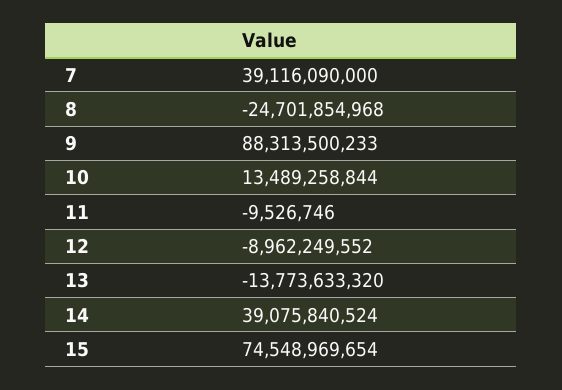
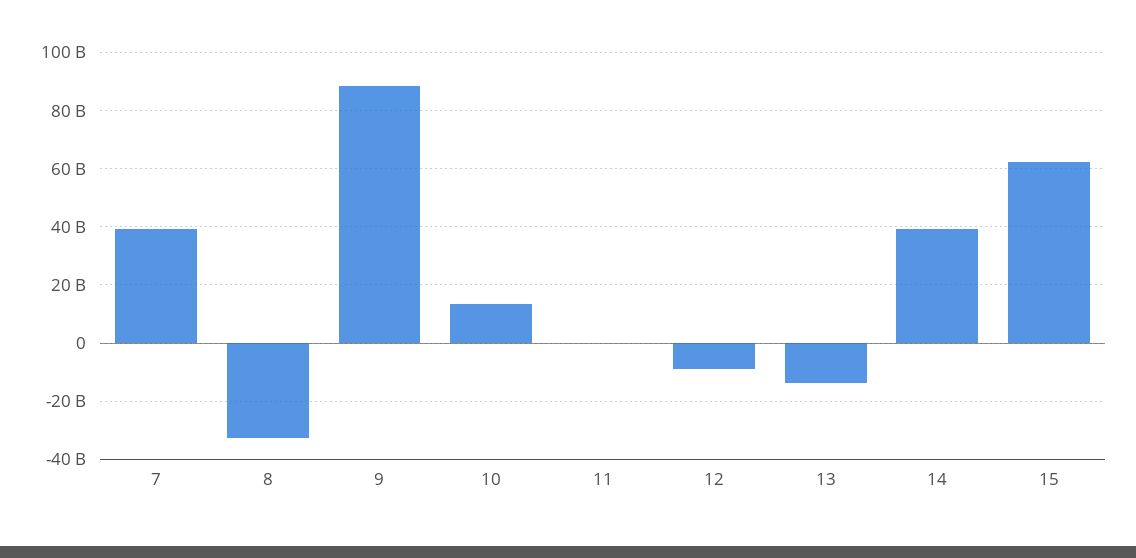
  {
    "7": 39116090000,
-   "8": -24701854968,
+   "8": -32500000000,
    "9": 88313500233,
    "10": 13489258844,
    "11": -9526746,
    "12": -8962249552,
    "13": -13773633320,
    "14": 39075840524,
-   "15": 74548969654
+   "15": 62500000000
  }

